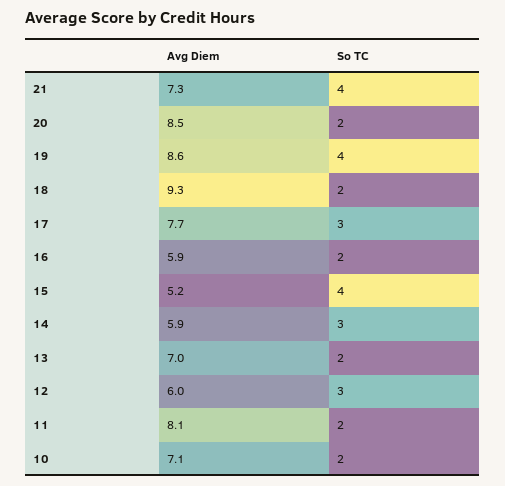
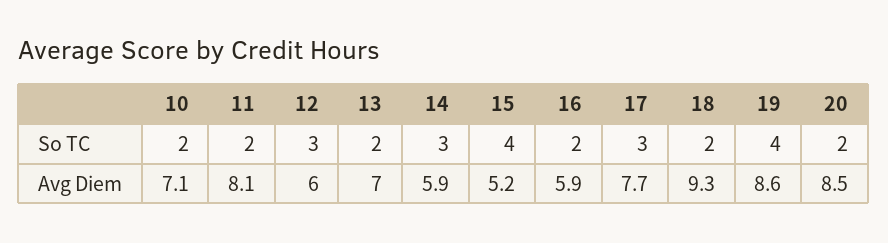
  {
    "Avg Diem": {
-     "21": 7.3,
      "20": 8.5,
      "19": 8.6,
      "18": 9.3,
      "17": 7.7,
      "16": 5.9,
      "15": 5.2,
      "14": 5.9,
      "13": 7,
      "12": 6,
      "11": 8.1,
      "10": 7.1
    },
    "So TC": {
-     "21": 4,
      "20": 2,
      "19": 4,
      "18": 2,
      "17": 3,
      "16": 2,
      "15": 4,
      "14": 3,
      "13": 2,
      "12": 3,
      "11": 2,
      "10": 2
    }
  }

